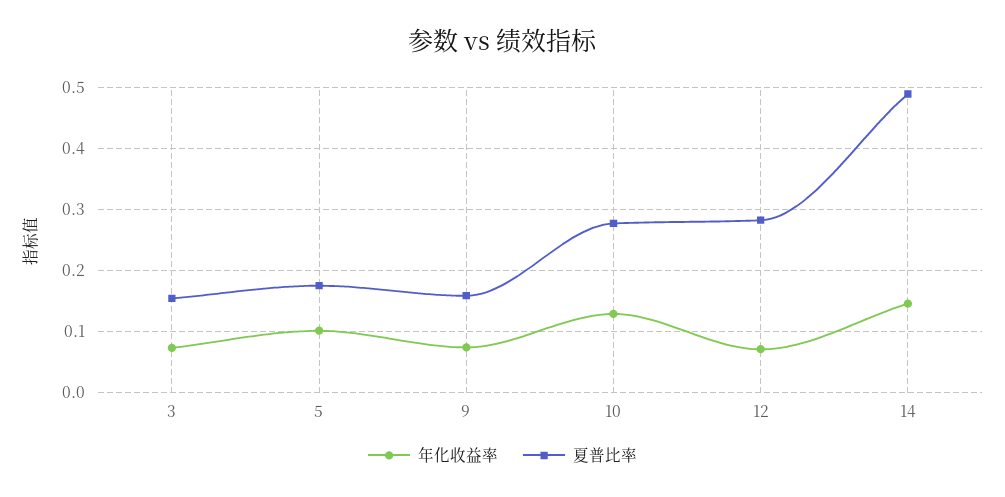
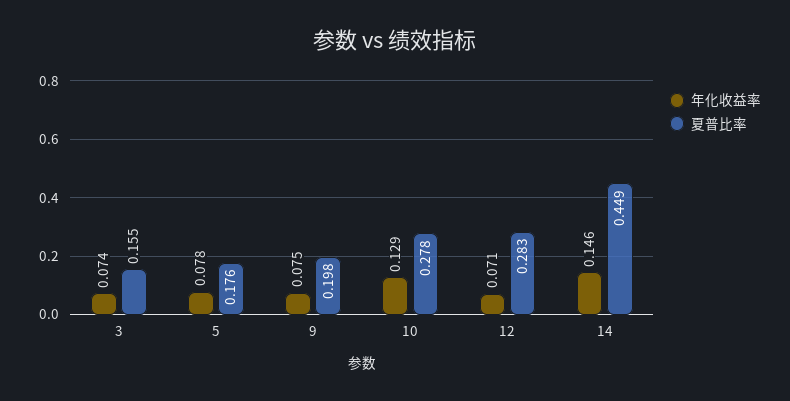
  {
    "年化收益率": {
      "3": 0.074,
-     "5": 0.1,
+     "5": 0.078,
      "9": 0.075,
      "10": 0.129,
      "12": 0.071,
      "14": 0.146
    },
    "夏普比率": {
      "3": 0.155,
      "5": 0.176,
-     "9": 0.16,
+     "9": 0.198,
      "10": 0.278,
      "12": 0.283,
-     "14": 0.49
+     "14": 0.449
    }
  }

